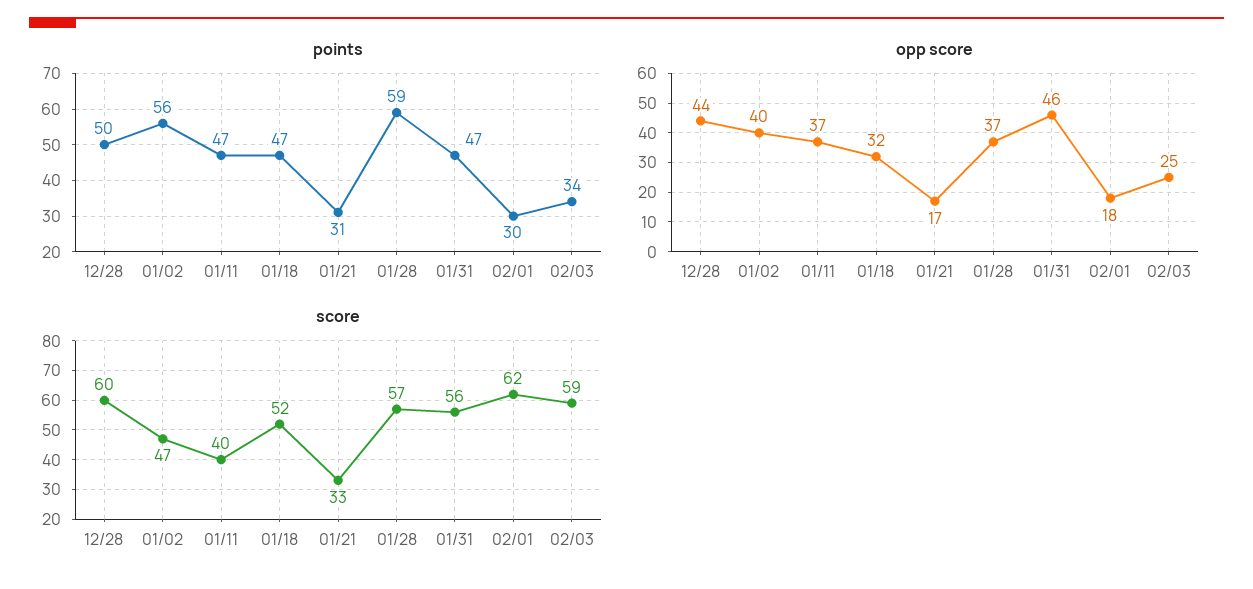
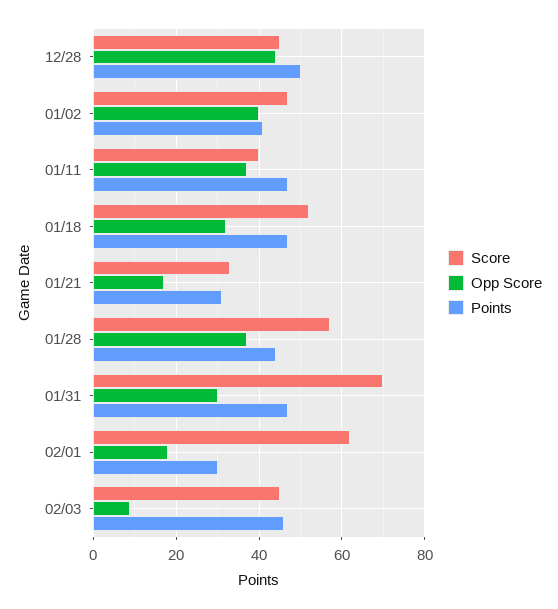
  {
    "points": {
      "12/28": 50,
-     "01/02": 56,
+     "01/02": 40,
      "01/11": 47,
      "01/18": 47,
      "01/21": 31,
-     "01/28": 59,
+     "01/28": 45,
      "01/31": 47,
      "02/01": 30,
-     "02/03": 34
+     "02/03": 45
    },
    "opp score": {
      "12/28": 44,
      "01/02": 40,
      "01/11": 37,
      "01/18": 32,
      "01/21": 17,
      "01/28": 37,
-     "01/31": 46,
+     "01/31": 30,
      "02/01": 18,
-     "02/03": 25
+     "02/03": 10
    },
    "score": {
-     "12/28": 60,
+     "12/28": 45,
      "01/02": 47,
      "01/11": 40,
      "01/18": 52,
      "01/21": 33,
      "01/28": 57,
-     "01/31": 56,
+     "01/31": 70,
      "02/01": 62,
-     "02/03": 59
+     "02/03": 45
    }
  }

